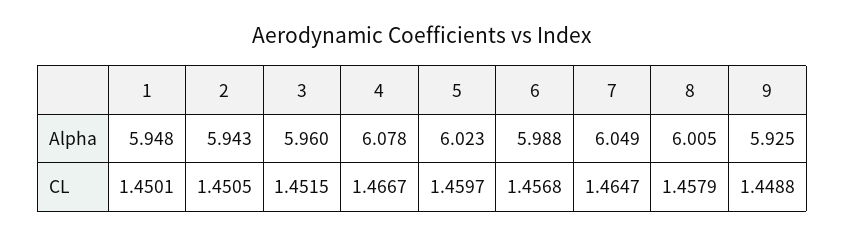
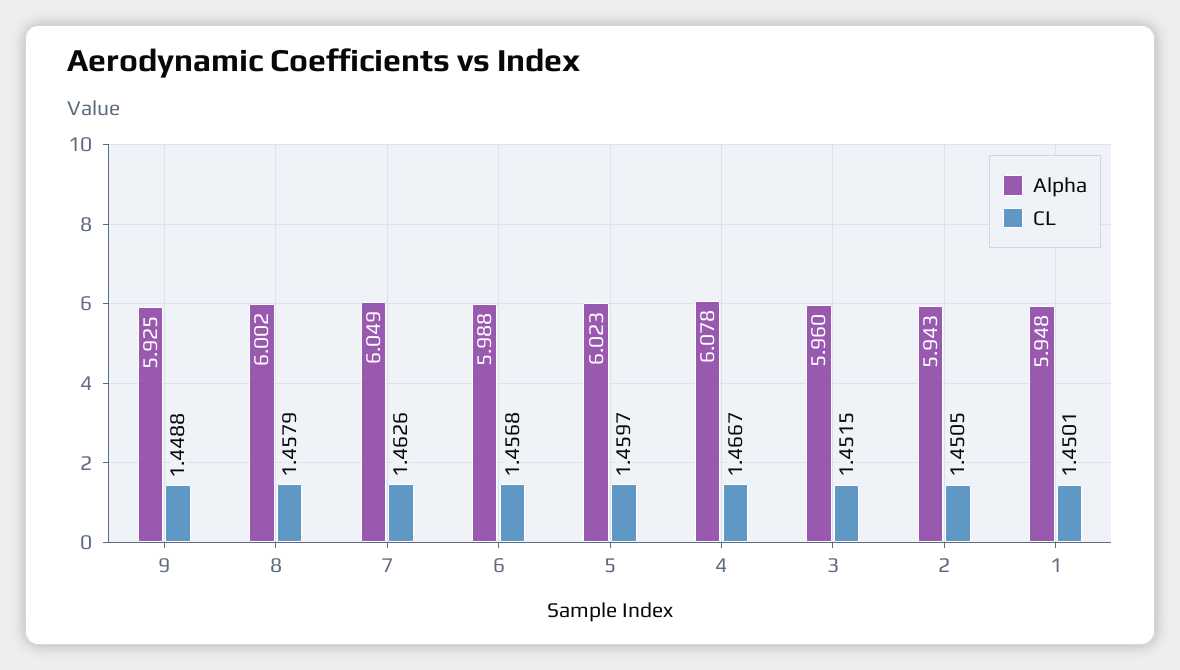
  {
    "Alpha": {
      "1": 5.948,
      "2": 5.943,
      "3": 5.96,
      "4": 6.078,
      "5": 6.023,
      "6": 5.988,
      "7": 6.049,
-     "8": 6.005,
+     "8": 6.002,
      "9": 5.925
    },
    "CL": {
      "1": 1.4501,
      "2": 1.4505,
      "3": 1.4515,
      "4": 1.4667,
      "5": 1.4597,
      "6": 1.4568,
-     "7": 1.4647,
+     "7": 1.4626,
      "8": 1.4579,
      "9": 1.4488
    }
  }

